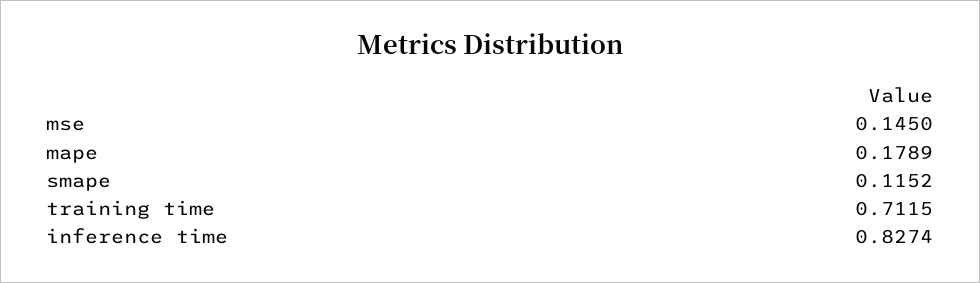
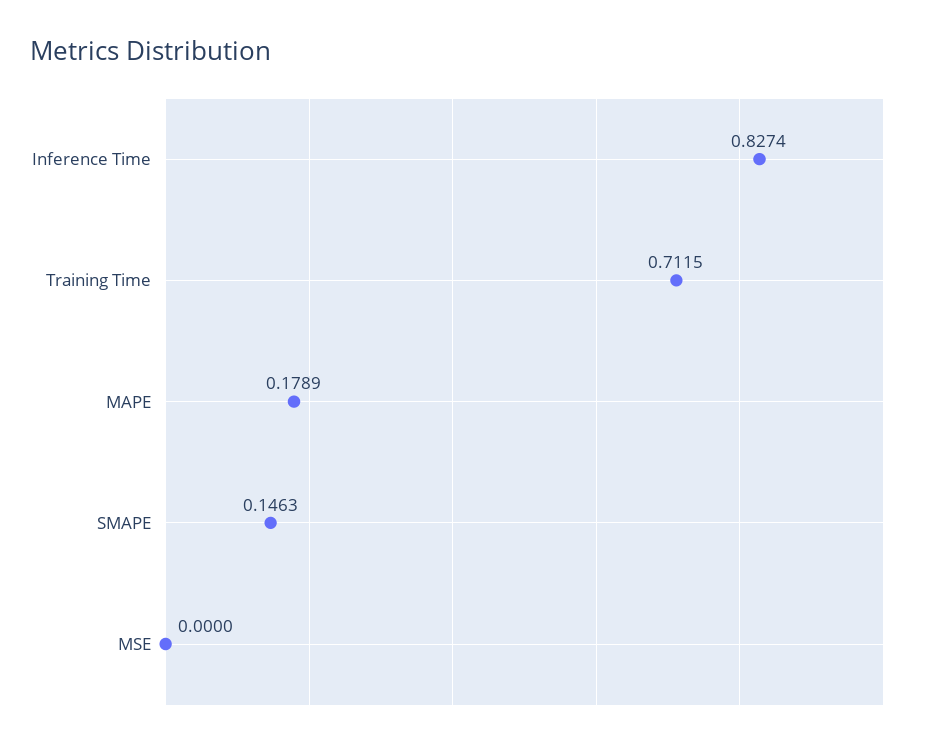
  {
-   "mse": 0.145,
+   "mse": 0,
    "mape": 0.1789,
-   "smape": 0.1152,
+   "smape": 0.1463,
    "training time": 0.7115,
    "inference time": 0.8274
  }

